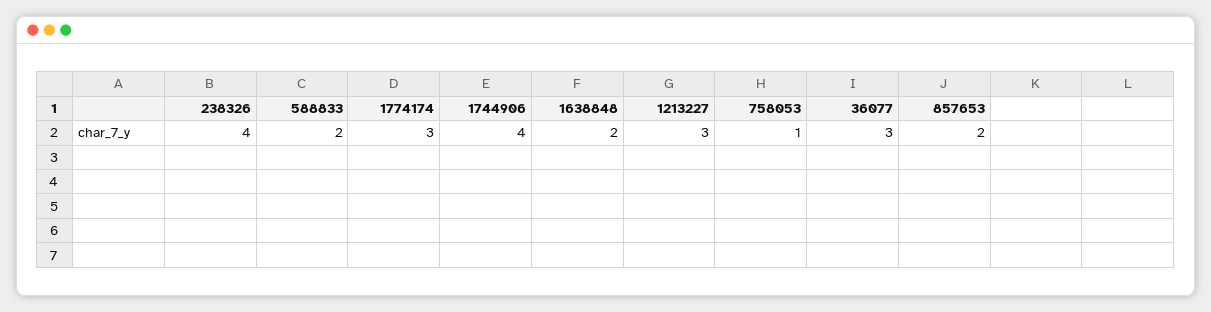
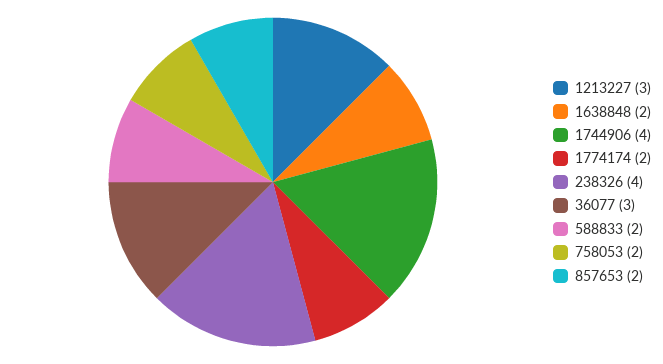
  {
    "238326": 4,
    "588833": 2,
-   "1774174": 3,
+   "1774174": 2,
    "1744906": 4,
    "1638848": 2,
    "1213227": 3,
-   "758053": 1,
+   "758053": 2,
    "36077": 3,
    "857653": 2
  }

